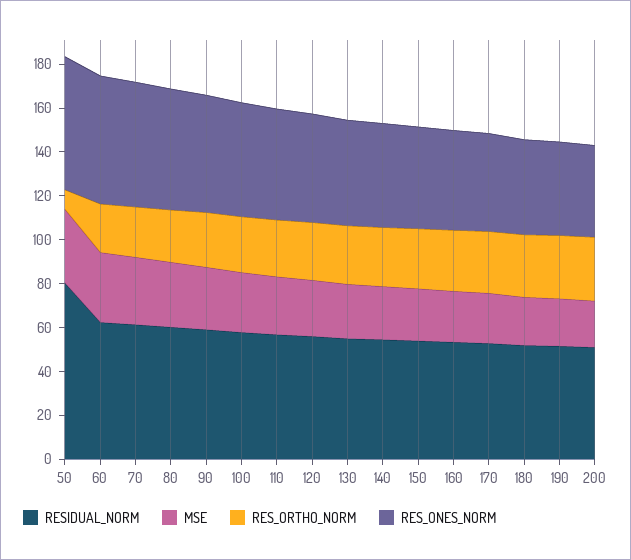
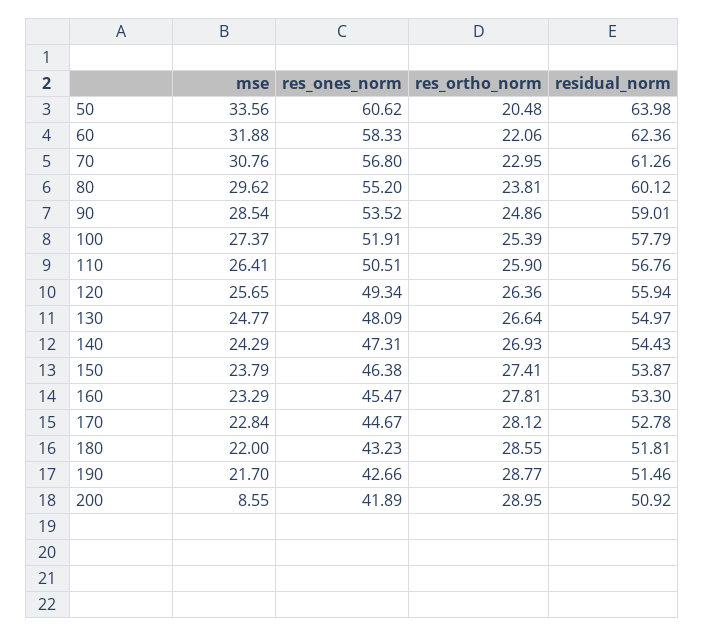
  {
    "RESIDUAL_NORM": {
-     "50": 80,
+     "50": 63.98,
      "60": 62.36,
      "70": 61.26,
      "80": 60.12,
      "90": 59.01,
      "100": 57.79,
      "110": 56.76,
      "120": 55.94,
      "130": 54.97,
      "140": 54.43,
      "150": 53.87,
      "160": 53.3,
      "170": 52.78,
      "180": 51.81,
      "190": 51.46,
      "200": 50.92
    },
    "MSE": {
      "50": 33.56,
      "60": 31.88,
      "70": 30.76,
      "80": 29.62,
      "90": 28.54,
      "100": 27.37,
      "110": 26.41,
      "120": 25.65,
      "130": 24.77,
      "140": 24.29,
      "150": 23.79,
      "160": 23.29,
      "170": 22.84,
      "180": 22,
      "190": 21.7,
-     "200": 20
+     "200": 8.55
    },
    "RES_ORTHO_NORM": {
-     "50": 10,
+     "50": 20.48,
      "60": 22.06,
      "70": 22.95,
      "80": 23.81,
      "90": 24.86,
      "100": 25.39,
      "110": 25.9,
      "120": 26.36,
      "130": 26.64,
      "140": 26.93,
      "150": 27.41,
      "160": 27.81,
      "170": 28.12,
      "180": 28.55,
      "190": 28.77,
      "200": 28.95
    },
    "RES_ONES_NORM": {
      "50": 60.62,
      "60": 58.33,
      "70": 56.8,
      "80": 55.2,
      "90": 53.52,
      "100": 51.91,
      "110": 50.51,
      "120": 49.34,
      "130": 48.09,
      "140": 47.31,
      "150": 46.38,
      "160": 45.47,
      "170": 44.67,
      "180": 43.23,
      "190": 42.66,
      "200": 41.89
    }
  }

